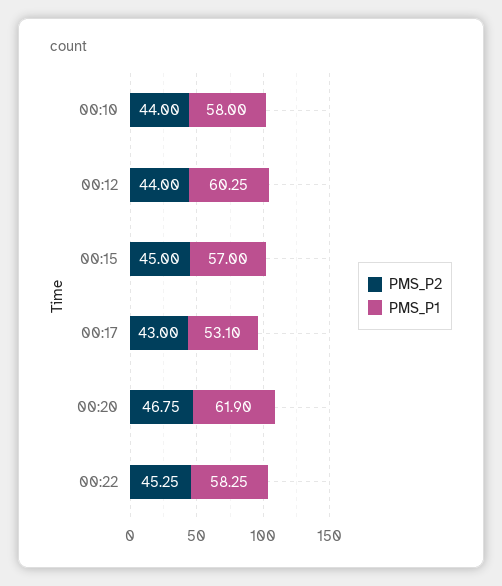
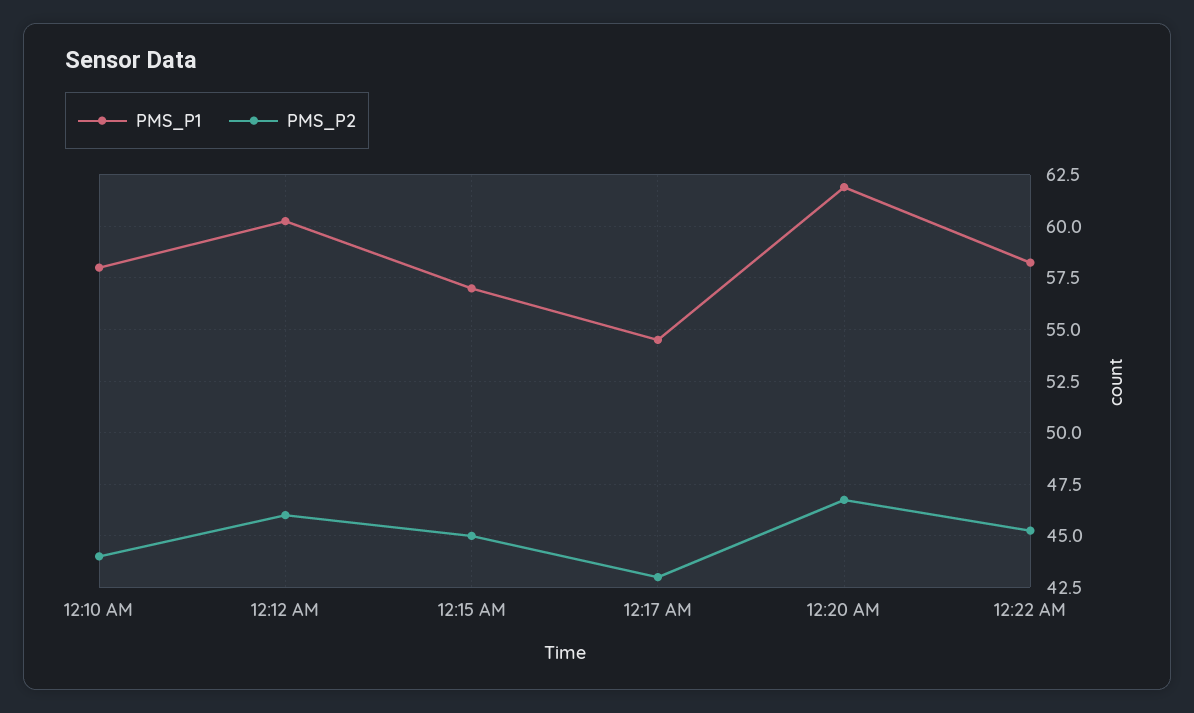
  {
    "PMS_P2": {
      "00:10": 44,
-     "00:12": 44,
+     "00:12": 46,
      "00:15": 45,
      "00:17": 43,
      "00:20": 46.75,
      "00:22": 45.25
    },
    "PMS_P1": {
      "00:10": 58,
      "00:12": 60.25,
      "00:15": 57,
-     "00:17": 53.1,
+     "00:17": 54.5,
      "00:20": 61.9,
      "00:22": 58.25
    }
  }

